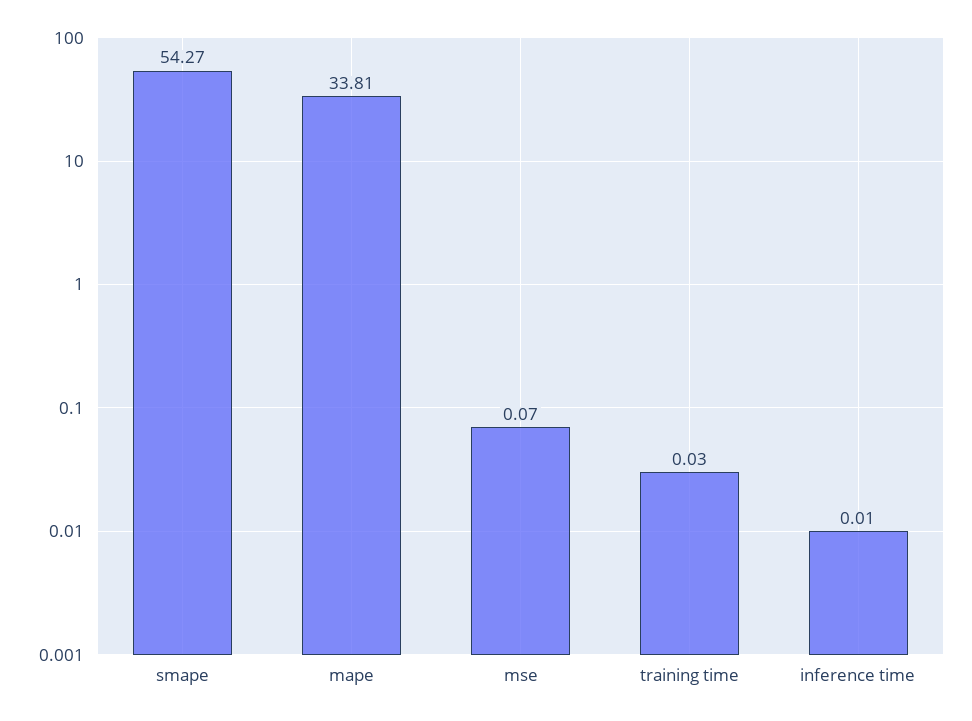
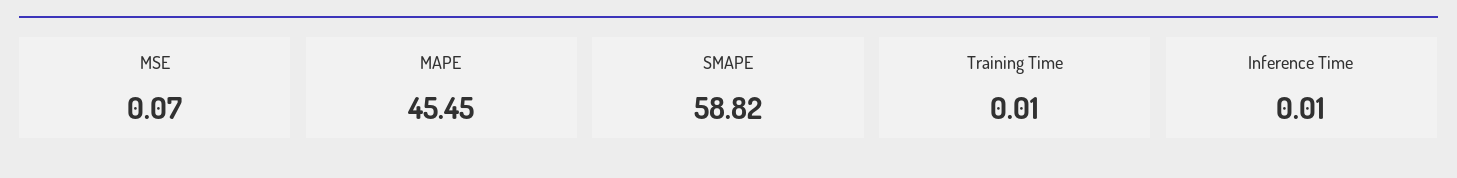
  {
-   "smape": 54.27,
+   "smape": 58.82,
-   "mape": 33.81,
+   "mape": 45.45,
    "mse": 0.07,
-   "training time": 0.03,
+   "training time": 0.01,
    "inference time": 0.01
  }

